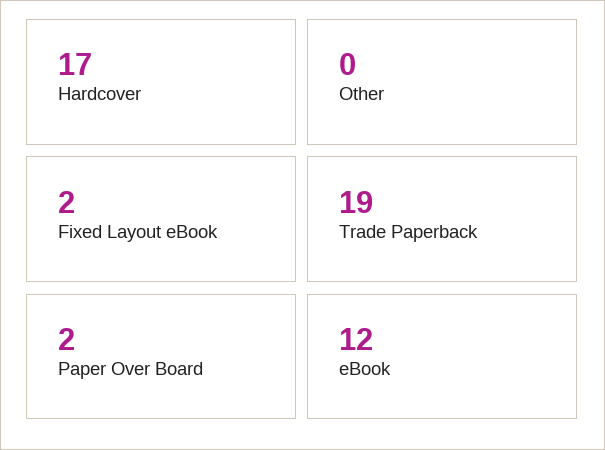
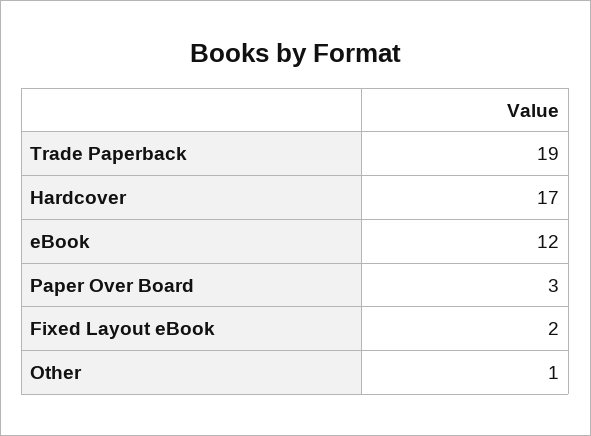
  {
    "Hardcover": 17,
-   "Other": 0,
+   "Other": 1,
    "Fixed Layout eBook": 2,
    "Trade Paperback": 19,
-   "Paper Over Board": 2,
+   "Paper Over Board": 3,
    "eBook": 12
  }

